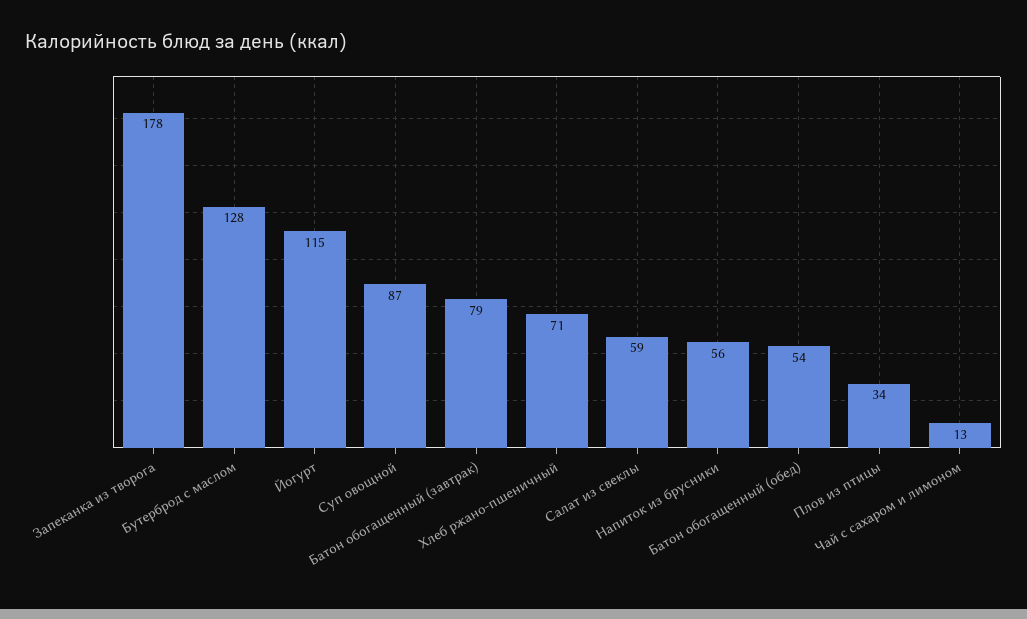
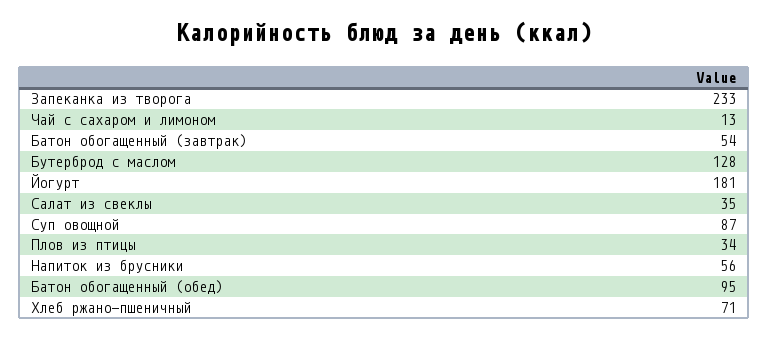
  {
-   "Запеканка из творога": 178,
+   "Запеканка из творога": 233,
    "Бутерброд с маслом": 128,
-   "Йогурт": 115,
+   "Йогурт": 181,
    "Суп овощной": 87,
-   "Батон обогащенный (завтрак)": 79,
+   "Батон обогащенный (завтрак)": 54,
    "Хлеб ржано-пшеничный": 71,
-   "Салат из свеклы": 59,
+   "Салат из свеклы": 35,
    "Напиток из брусники": 56,
-   "Батон обогащенный (обед)": 54,
+   "Батон обогащенный (обед)": 95,
    "Плов из птицы": 34,
    "Чай с сахаром и лимоном": 13
  }

